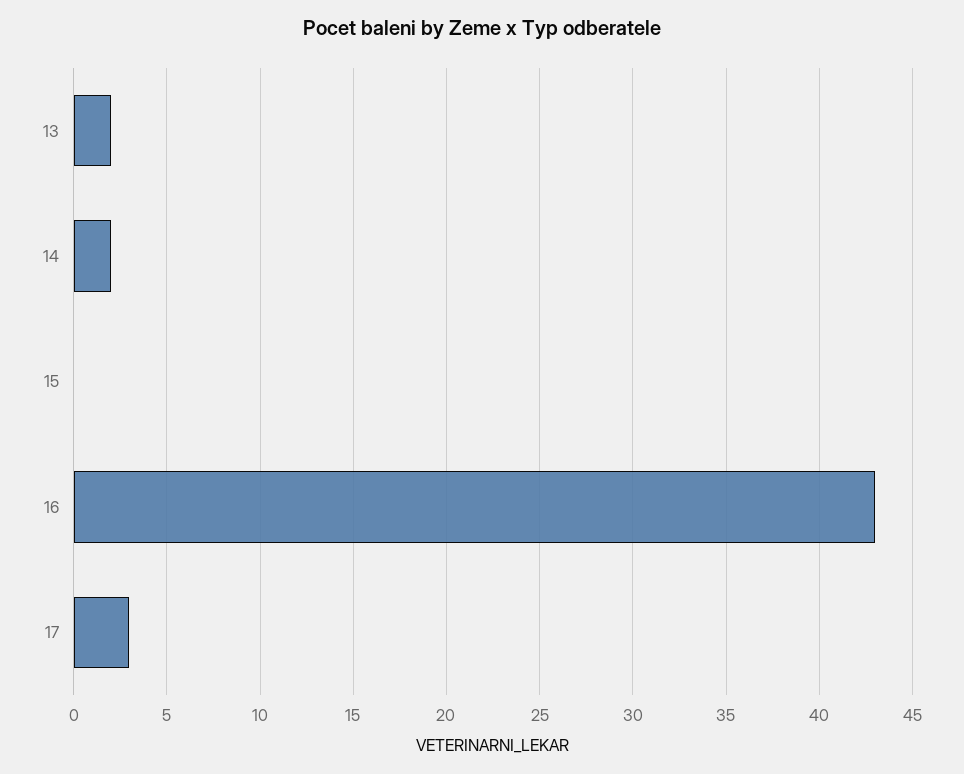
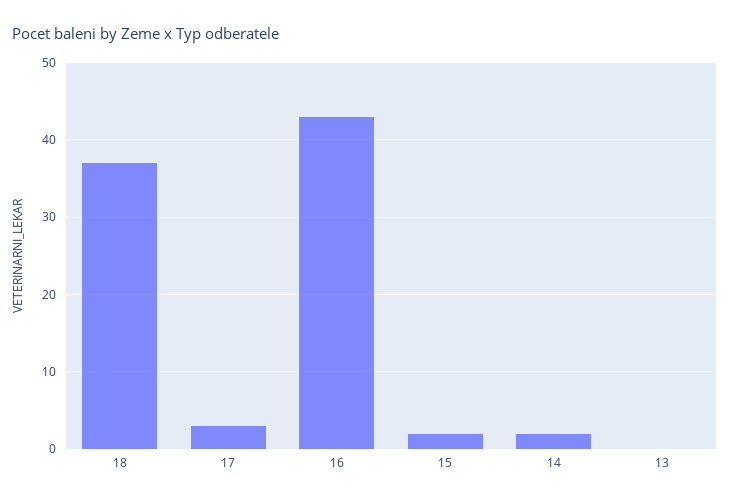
  {
-   "13": 2,
+   "13": 0,
    "14": 2,
-   "15": 0,
+   "15": 2,
    "16": 43,
-   "17": 3
+   "17": 3,
+   "18": 37
  }

